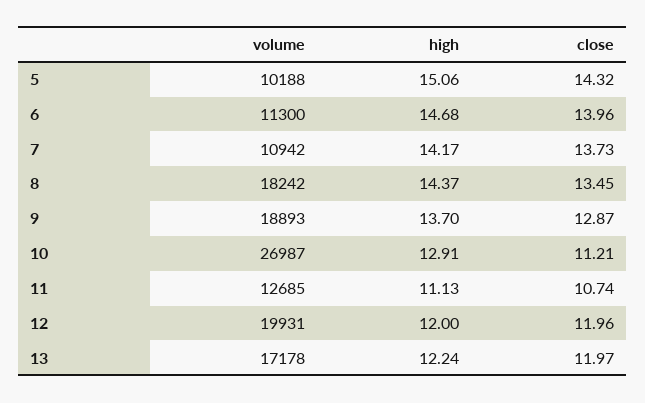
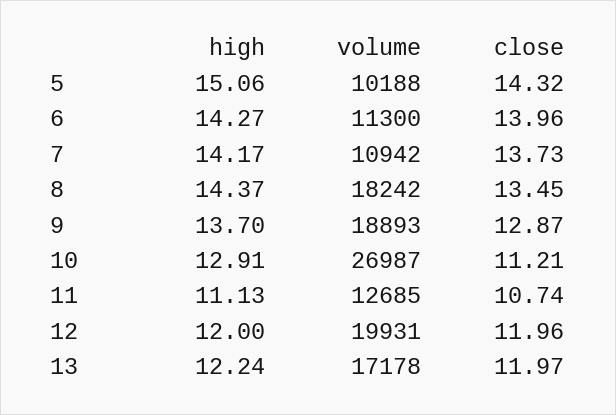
  {
    "volume": {
      "5": 10188,
      "6": 11300,
      "7": 10942,
      "8": 18242,
      "9": 18893,
      "10": 26987,
      "11": 12685,
      "12": 19931,
      "13": 17178
    },
    "high": {
      "5": 15.06,
-     "6": 14.68,
+     "6": 14.27,
      "7": 14.17,
      "8": 14.37,
      "9": 13.7,
      "10": 12.91,
      "11": 11.13,
      "12": 12,
      "13": 12.24
    },
    "close": {
      "5": 14.32,
      "6": 13.96,
      "7": 13.73,
      "8": 13.45,
      "9": 12.87,
      "10": 11.21,
      "11": 10.74,
      "12": 11.96,
      "13": 11.97
    }
  }

